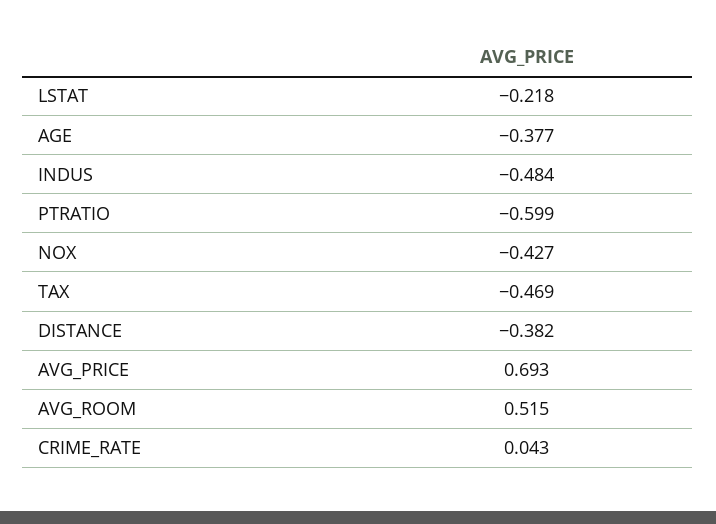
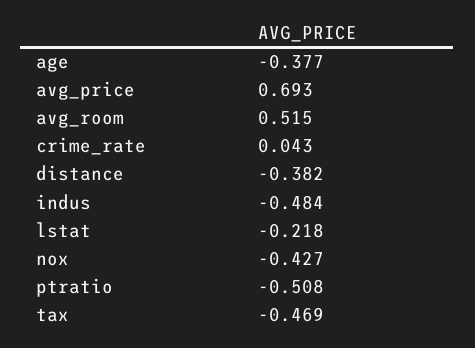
  {
    "LSTAT": -0.218,
    "AGE": -0.377,
    "INDUS": -0.484,
-   "PTRATIO": -0.599,
+   "PTRATIO": -0.508,
    "NOX": -0.427,
    "TAX": -0.469,
    "DISTANCE": -0.382,
    "AVG_PRICE": 0.693,
    "AVG_ROOM": 0.515,
    "CRIME_RATE": 0.043
  }

